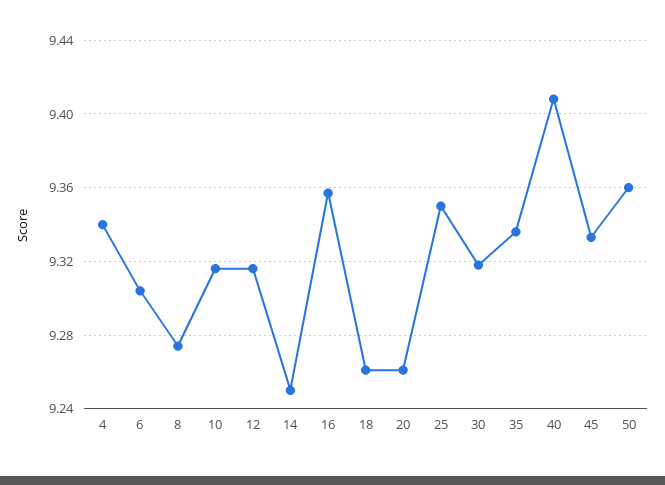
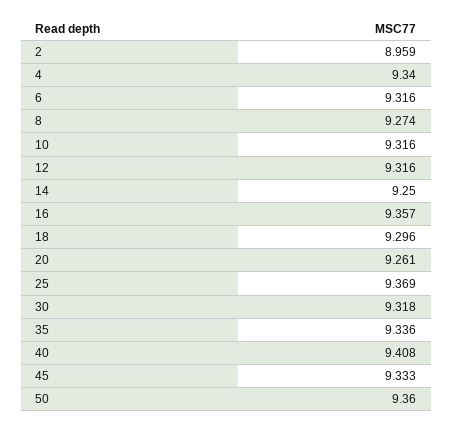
  {
    "4": 9.34,
-   "6": 9.305,
+   "6": 9.316,
    "8": 9.274,
    "10": 9.316,
    "12": 9.316,
    "14": 9.25,
    "16": 9.357,
-   "18": 9.26,
+   "18": 9.296,
    "20": 9.261,
-   "25": 9.35,
+   "25": 9.369,
    "30": 9.318,
    "35": 9.336,
    "40": 9.408,
    "45": 9.333,
-   "50": 9.36
+   "50": 9.36,
+   "2": 8.959
  }

